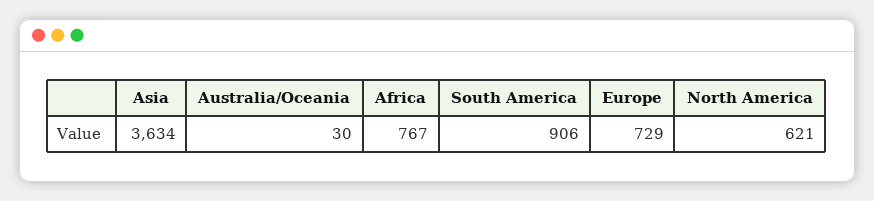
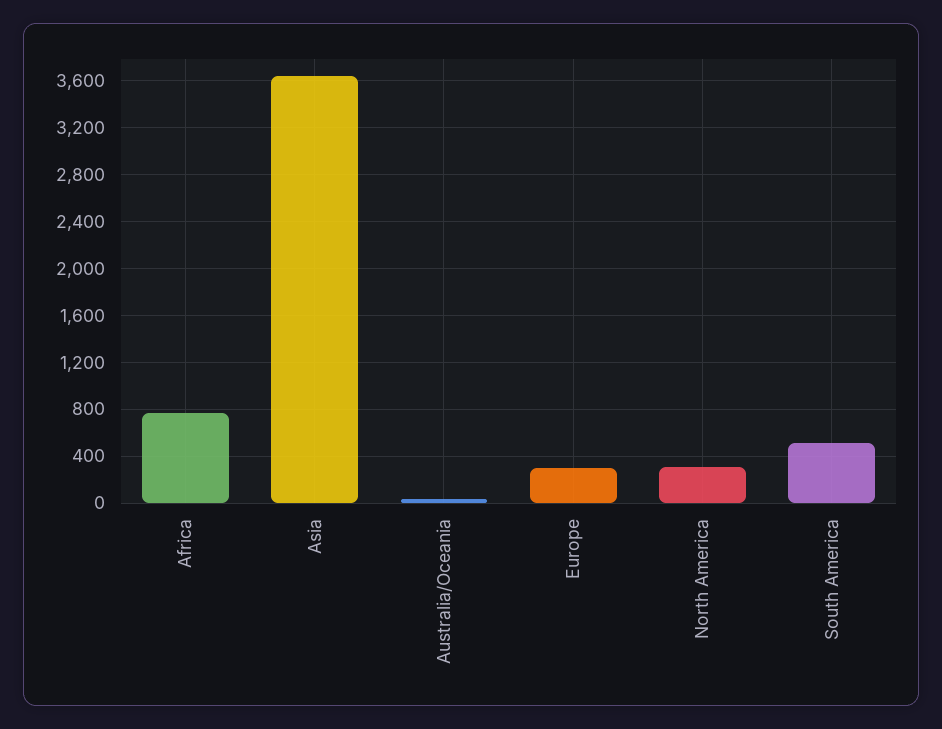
  {
    "Asia": 3634,
    "Australia/Oceania": 30,
    "Africa": 767,
-   "South America": 906,
+   "South America": 500,
-   "Europe": 729,
+   "Europe": 300,
-   "North America": 621
+   "North America": 300
  }

